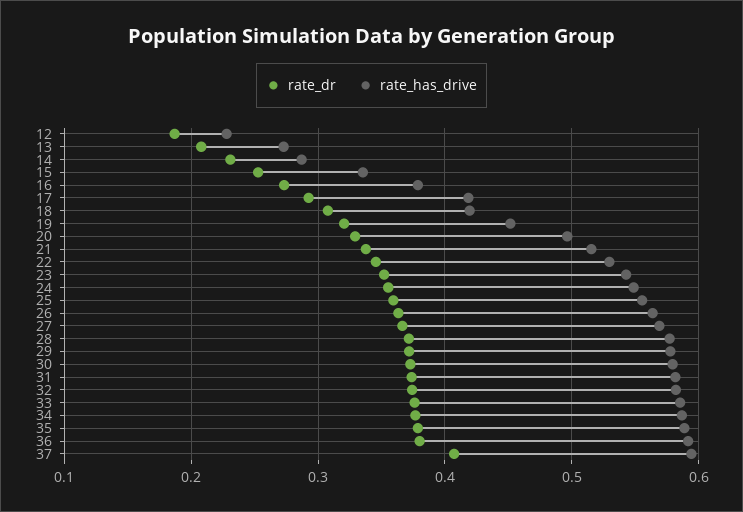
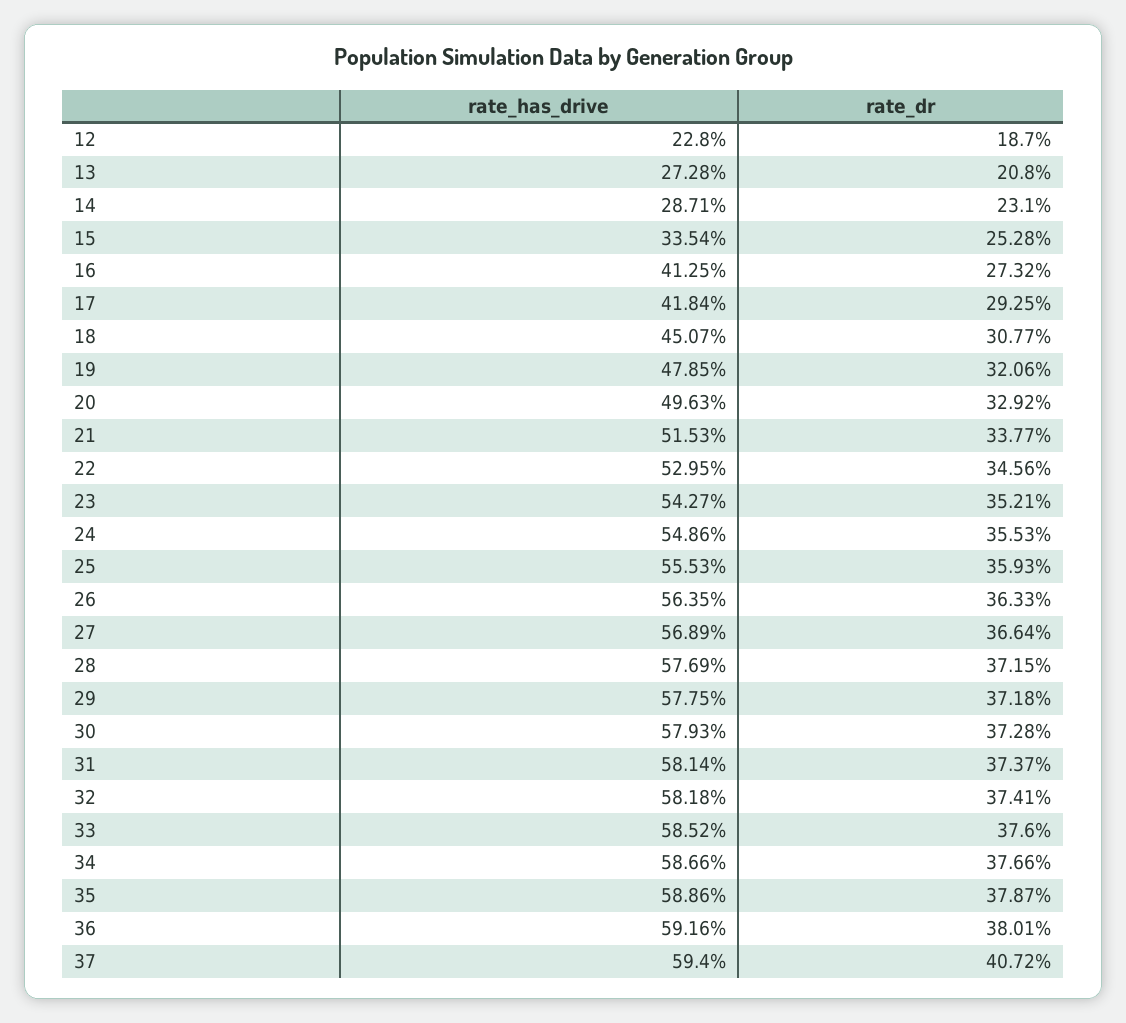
  {
    "rate_dr": {
      "12": 0.187,
      "13": 0.208,
      "14": 0.231,
      "15": 0.2528,
      "16": 0.2732,
      "17": 0.2925,
      "18": 0.3077,
      "19": 0.3206,
      "20": 0.3292,
      "21": 0.3377,
      "22": 0.3456,
      "23": 0.3521,
      "24": 0.3553,
      "25": 0.3593,
      "26": 0.3633,
      "27": 0.3664,
      "28": 0.3715,
      "29": 0.3718,
      "30": 0.3728,
      "31": 0.3737,
      "32": 0.3741,
      "33": 0.376,
      "34": 0.3766,
      "35": 0.3787,
      "36": 0.3801,
      "37": 0.4072
    },
    "rate_has_drive": {
      "12": 0.228,
      "13": 0.2728,
      "14": 0.2871,
      "15": 0.3354,
-     "16": 0.38,
+     "16": 0.4125,
      "17": 0.4184,
-     "18": 0.42,
+     "18": 0.4507,
-     "19": 0.45,
+     "19": 0.4785,
      "20": 0.4963,
      "21": 0.5153,
      "22": 0.5295,
      "23": 0.5427,
      "24": 0.5486,
      "25": 0.5553,
      "26": 0.5635,
      "27": 0.5689,
      "28": 0.5769,
      "29": 0.5775,
      "30": 0.5793,
      "31": 0.5814,
      "32": 0.5818,
      "33": 0.5852,
      "34": 0.5866,
      "35": 0.5886,
      "36": 0.5916,
      "37": 0.594
    }
  }

